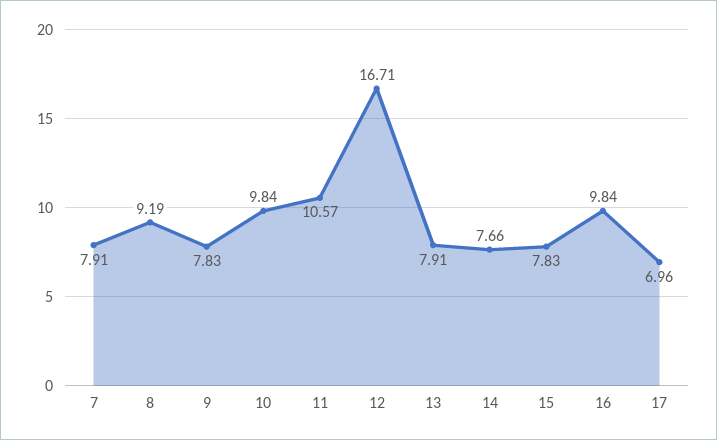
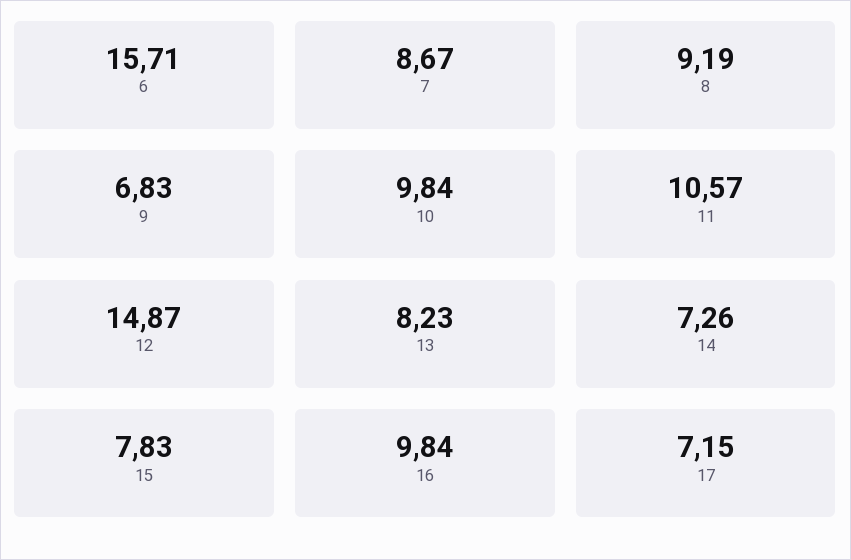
  {
-   "7": 7.91,
+   "7": 8.67,
    "8": 9.19,
-   "9": 7.83,
+   "9": 6.83,
    "10": 9.84,
    "11": 10.57,
-   "12": 16.71,
+   "12": 14.87,
-   "13": 7.91,
+   "13": 8.23,
-   "14": 7.66,
+   "14": 7.26,
    "15": 7.83,
    "16": 9.84,
-   "17": 6.96
+   "17": 7.15,
+   "6": 15.71
  }

